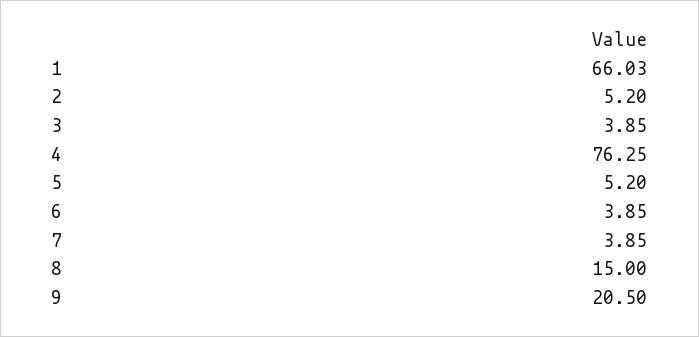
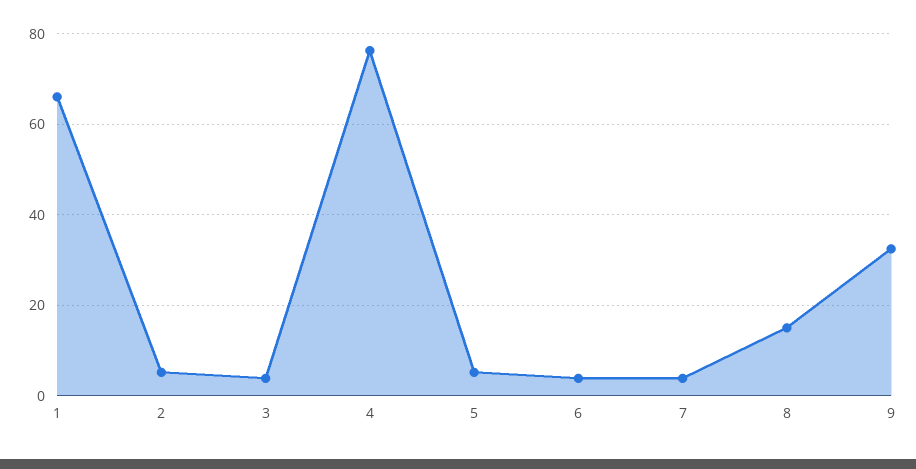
  {
    "1": 66.03,
    "2": 5.2,
    "3": 3.85,
    "4": 76.25,
    "5": 5.2,
    "6": 3.85,
    "7": 3.85,
    "8": 15,
-   "9": 20.5
+   "9": 32
  }

